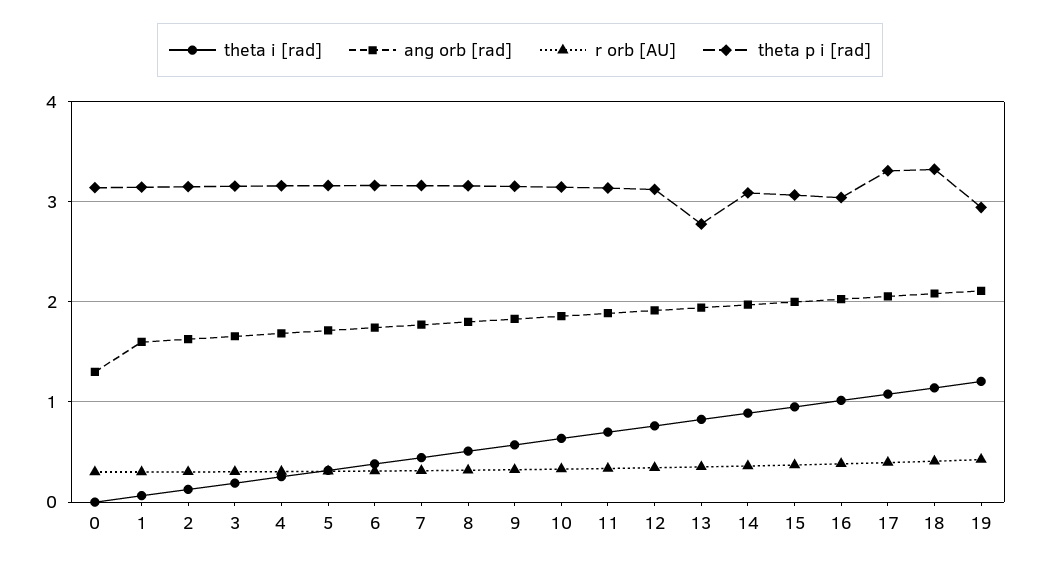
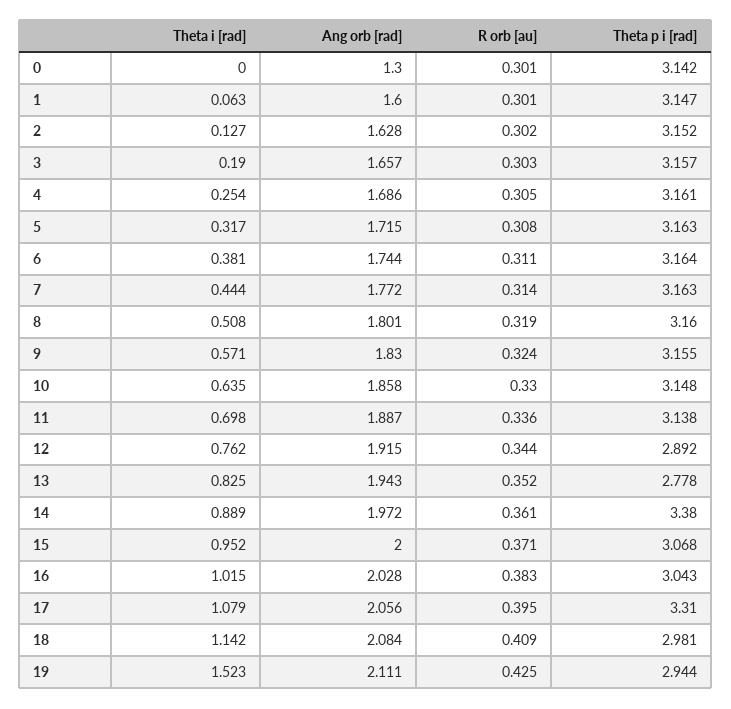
  {
    "theta i [rad]": {
      "0": 0,
      "1": 0.063,
      "2": 0.127,
      "3": 0.19,
      "4": 0.254,
      "5": 0.317,
      "6": 0.381,
      "7": 0.444,
      "8": 0.508,
      "9": 0.571,
      "10": 0.635,
      "11": 0.698,
      "12": 0.762,
      "13": 0.825,
      "14": 0.889,
      "15": 0.952,
      "16": 1.015,
      "17": 1.079,
      "18": 1.142,
-     "19": 1.2
+     "19": 1.523
    },
    "ang orb [rad]": {
      "0": 1.3,
      "1": 1.6,
      "2": 1.628,
      "3": 1.657,
      "4": 1.686,
      "5": 1.715,
      "6": 1.744,
      "7": 1.772,
      "8": 1.801,
      "9": 1.83,
      "10": 1.858,
      "11": 1.887,
      "12": 1.915,
      "13": 1.943,
      "14": 1.972,
      "15": 2,
      "16": 2.028,
      "17": 2.056,
      "18": 2.084,
      "19": 2.111
    },
    "r orb [AU]": {
      "0": 0.301,
      "1": 0.301,
      "2": 0.302,
      "3": 0.303,
      "4": 0.305,
      "5": 0.308,
      "6": 0.311,
      "7": 0.314,
      "8": 0.319,
      "9": 0.324,
      "10": 0.33,
      "11": 0.336,
      "12": 0.344,
      "13": 0.352,
      "14": 0.361,
      "15": 0.371,
      "16": 0.383,
      "17": 0.395,
      "18": 0.409,
      "19": 0.425
    },
    "theta p i [rad]": {
      "0": 3.142,
      "1": 3.147,
      "2": 3.152,
      "3": 3.157,
      "4": 3.161,
      "5": 3.163,
      "6": 3.164,
      "7": 3.163,
      "8": 3.16,
      "9": 3.155,
      "10": 3.148,
      "11": 3.138,
-     "12": 3.1,
+     "12": 2.892,
      "13": 2.778,
-     "14": 3.1,
+     "14": 3.38,
      "15": 3.068,
      "16": 3.043,
      "17": 3.31,
-     "18": 3.3,
+     "18": 2.981,
      "19": 2.944
    }
  }

